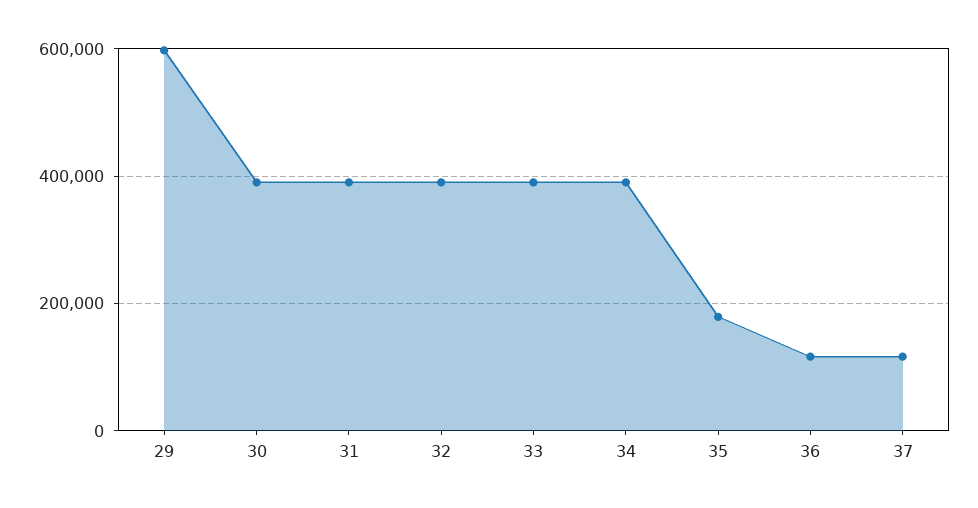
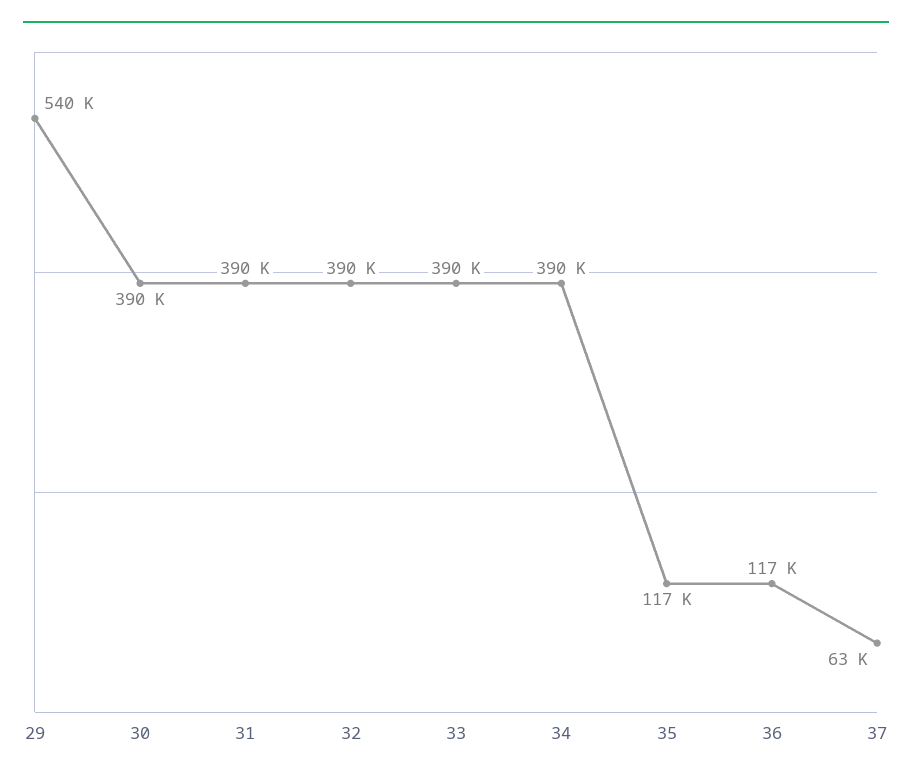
  {
-   "29": 600000,
+   "29": 540000,
    "30": 390000,
    "31": 390000,
    "32": 390000,
    "33": 390000,
    "34": 390000,
-   "35": 180000,
+   "35": 117000,
    "36": 117000,
-   "37": 120000
+   "37": 63000
  }

